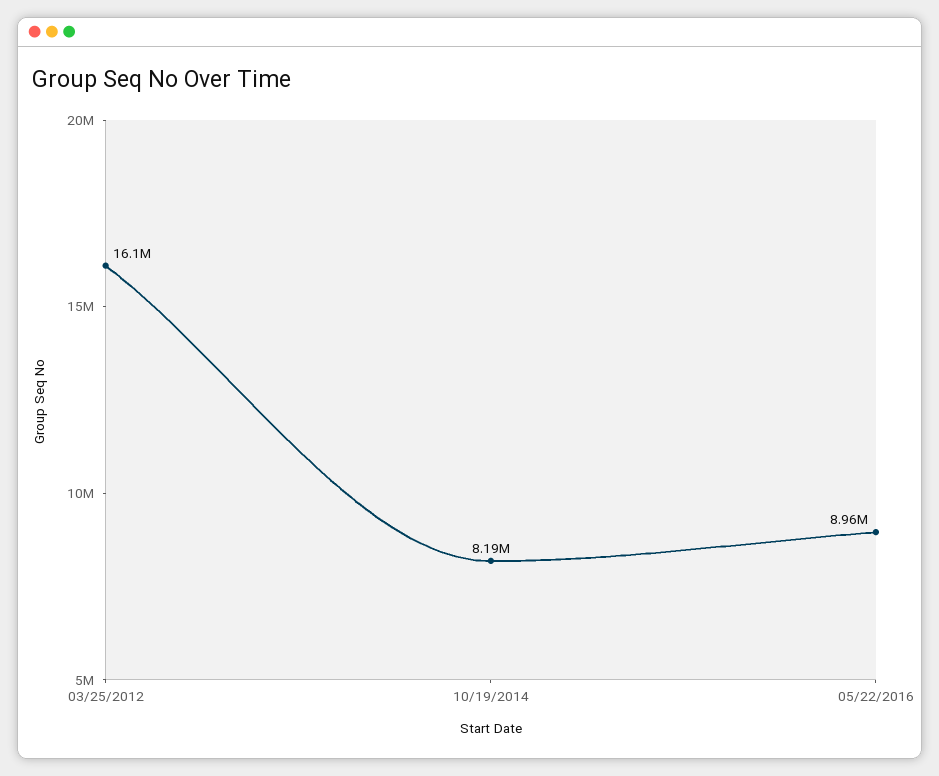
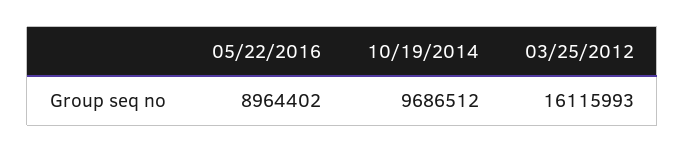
  {
    "03/25/2012": 16115993,
-   "10/19/2014": 8190000,
+   "10/19/2014": 9686512,
    "05/22/2016": 8964402
  }

